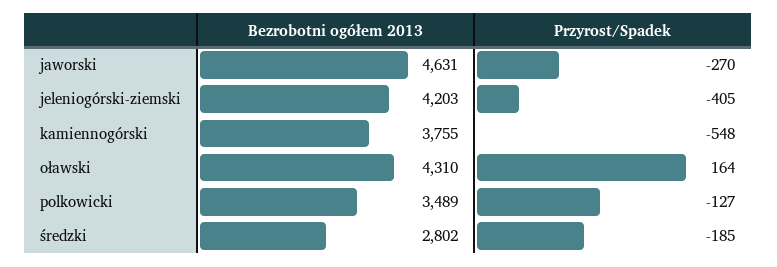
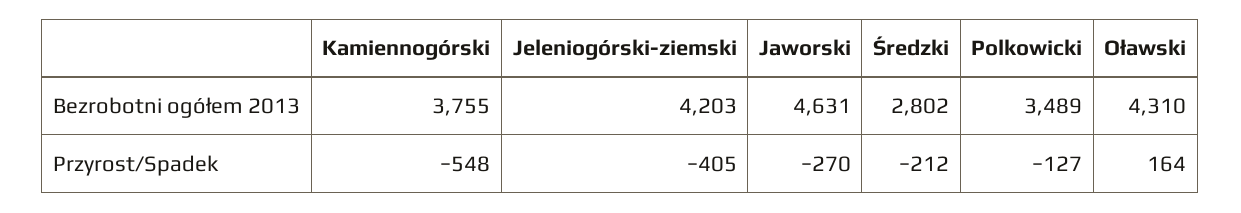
  {
    "Bezrobotni ogółem 2013": {
      "jaworski": 4631,
      "jeleniogórski-ziemski": 4203,
      "kamiennogórski": 3755,
      "oławski": 4310,
      "polkowicki": 3489,
      "średzki": 2802
    },
    "Przyrost/Spadek": {
      "jaworski": -270,
      "jeleniogórski-ziemski": -405,
      "kamiennogórski": -548,
      "oławski": 164,
      "polkowicki": -127,
-     "średzki": -185
+     "średzki": -212
    }
  }

